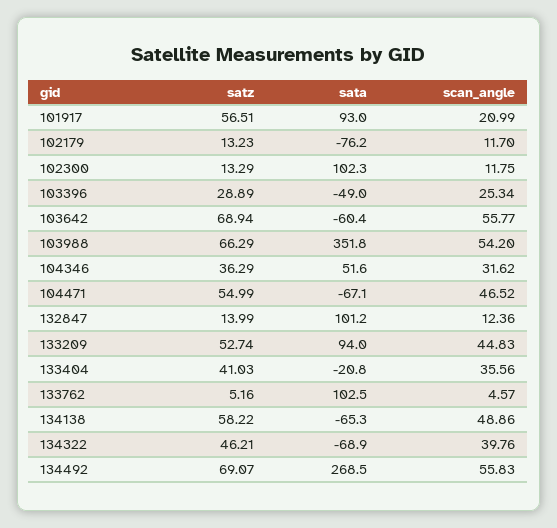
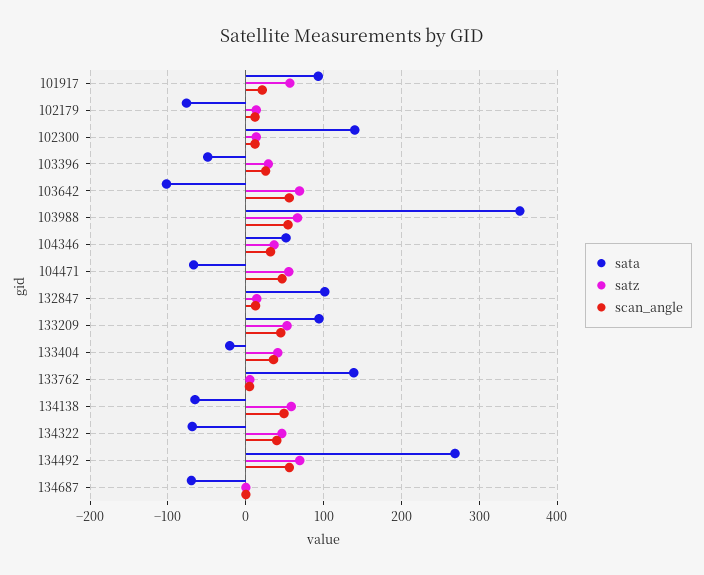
  {
    "satz": {
      "101917": 56.51,
      "102179": 13.23,
      "102300": 13.29,
      "103396": 28.89,
      "103642": 68.94,
      "103988": 66.29,
      "104346": 36.29,
      "104471": 54.99,
      "132847": 13.99,
      "133209": 52.74,
      "133404": 41.03,
      "133762": 5.16,
      "134138": 58.22,
      "134322": 46.21,
-     "134492": 69.07
+     "134492": 69.07,
+     "134687": 0
    },
    "sata": {
      "101917": 93,
      "102179": -76.2,
-     "102300": 102.3,
+     "102300": 140,
      "103396": -49,
-     "103642": -60.4,
+     "103642": -100,
      "103988": 351.8,
      "104346": 51.6,
      "104471": -67.1,
      "132847": 101.2,
      "133209": 94,
      "133404": -20.8,
-     "133762": 102.5,
+     "133762": 140,
      "134138": -65.3,
      "134322": -68.9,
-     "134492": 268.5
+     "134492": 268.5,
+     "134687": -70
    },
    "scan_angle": {
      "101917": 20.99,
      "102179": 11.7,
      "102300": 11.75,
      "103396": 25.34,
      "103642": 55.77,
      "103988": 54.2,
      "104346": 31.62,
      "104471": 46.52,
      "132847": 12.36,
      "133209": 44.83,
      "133404": 35.56,
      "133762": 4.57,
      "134138": 48.86,
      "134322": 39.76,
-     "134492": 55.83
+     "134492": 55.83,
+     "134687": 0
    }
  }

